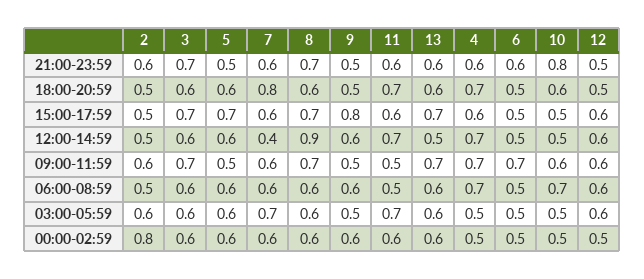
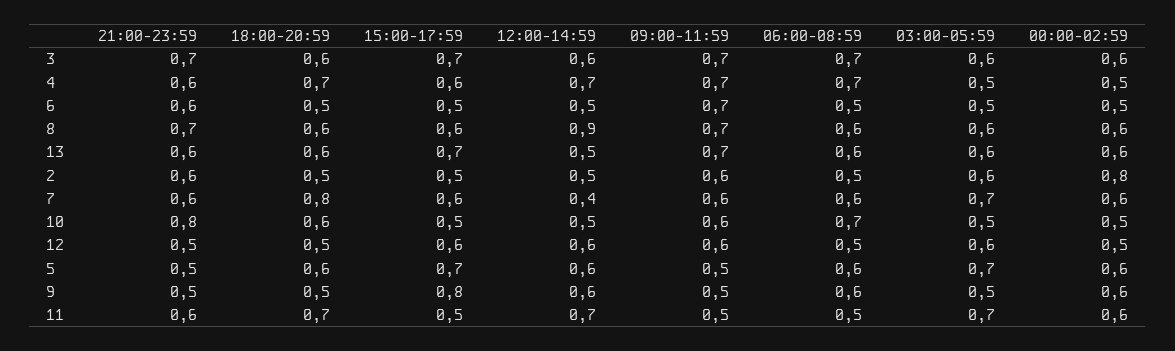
  {
    "2": {
      "21:00-23:59": 0.6,
      "18:00-20:59": 0.5,
      "15:00-17:59": 0.5,
      "12:00-14:59": 0.5,
      "09:00-11:59": 0.6,
      "06:00-08:59": 0.5,
      "03:00-05:59": 0.6,
      "00:00-02:59": 0.8
    },
    "3": {
      "21:00-23:59": 0.7,
      "18:00-20:59": 0.6,
      "15:00-17:59": 0.7,
      "12:00-14:59": 0.6,
      "09:00-11:59": 0.7,
-     "06:00-08:59": 0.6,
+     "06:00-08:59": 0.7,
      "03:00-05:59": 0.6,
      "00:00-02:59": 0.6
    },
    "5": {
      "21:00-23:59": 0.5,
      "18:00-20:59": 0.6,
      "15:00-17:59": 0.7,
      "12:00-14:59": 0.6,
      "09:00-11:59": 0.5,
      "06:00-08:59": 0.6,
-     "03:00-05:59": 0.6,
+     "03:00-05:59": 0.7,
      "00:00-02:59": 0.6
    },
    "7": {
      "21:00-23:59": 0.6,
      "18:00-20:59": 0.8,
      "15:00-17:59": 0.6,
      "12:00-14:59": 0.4,
      "09:00-11:59": 0.6,
      "06:00-08:59": 0.6,
      "03:00-05:59": 0.7,
      "00:00-02:59": 0.6
    },
    "8": {
      "21:00-23:59": 0.7,
      "18:00-20:59": 0.6,
-     "15:00-17:59": 0.7,
+     "15:00-17:59": 0.6,
      "12:00-14:59": 0.9,
      "09:00-11:59": 0.7,
      "06:00-08:59": 0.6,
      "03:00-05:59": 0.6,
      "00:00-02:59": 0.6
    },
    "9": {
      "21:00-23:59": 0.5,
      "18:00-20:59": 0.5,
      "15:00-17:59": 0.8,
      "12:00-14:59": 0.6,
      "09:00-11:59": 0.5,
      "06:00-08:59": 0.6,
      "03:00-05:59": 0.5,
      "00:00-02:59": 0.6
    },
    "11": {
      "21:00-23:59": 0.6,
      "18:00-20:59": 0.7,
-     "15:00-17:59": 0.6,
+     "15:00-17:59": 0.5,
      "12:00-14:59": 0.7,
      "09:00-11:59": 0.5,
      "06:00-08:59": 0.5,
      "03:00-05:59": 0.7,
      "00:00-02:59": 0.6
    },
    "13": {
      "21:00-23:59": 0.6,
      "18:00-20:59": 0.6,
      "15:00-17:59": 0.7,
      "12:00-14:59": 0.5,
      "09:00-11:59": 0.7,
      "06:00-08:59": 0.6,
      "03:00-05:59": 0.6,
      "00:00-02:59": 0.6
    },
    "4": {
      "21:00-23:59": 0.6,
      "18:00-20:59": 0.7,
      "15:00-17:59": 0.6,
      "12:00-14:59": 0.7,
      "09:00-11:59": 0.7,
      "06:00-08:59": 0.7,
      "03:00-05:59": 0.5,
      "00:00-02:59": 0.5
    },
    "6": {
      "21:00-23:59": 0.6,
      "18:00-20:59": 0.5,
      "15:00-17:59": 0.5,
      "12:00-14:59": 0.5,
      "09:00-11:59": 0.7,
      "06:00-08:59": 0.5,
      "03:00-05:59": 0.5,
      "00:00-02:59": 0.5
    },
    "10": {
      "21:00-23:59": 0.8,
      "18:00-20:59": 0.6,
      "15:00-17:59": 0.5,
      "12:00-14:59": 0.5,
      "09:00-11:59": 0.6,
      "06:00-08:59": 0.7,
      "03:00-05:59": 0.5,
      "00:00-02:59": 0.5
    },
    "12": {
      "21:00-23:59": 0.5,
      "18:00-20:59": 0.5,
      "15:00-17:59": 0.6,
      "12:00-14:59": 0.6,
      "09:00-11:59": 0.6,
-     "06:00-08:59": 0.6,
+     "06:00-08:59": 0.5,
      "03:00-05:59": 0.6,
      "00:00-02:59": 0.5
    }
  }

